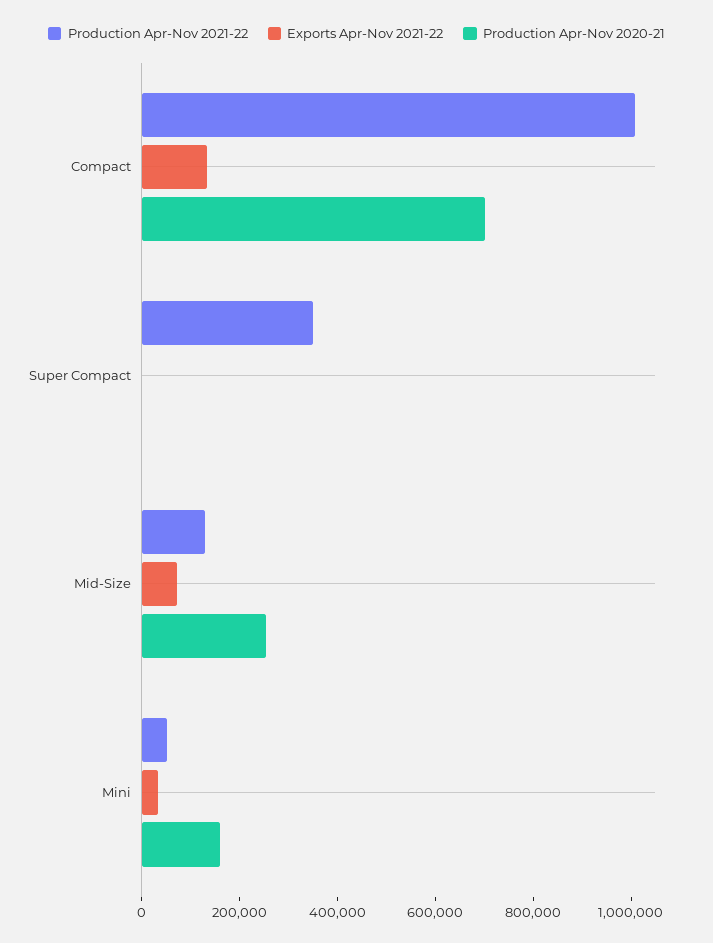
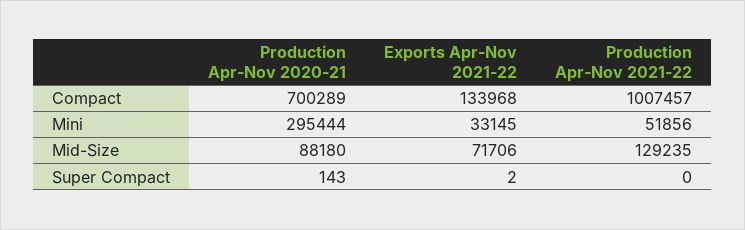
  {
    "Production Apr-Nov 2021-22": {
      "Compact": 1007457,
-     "Super Compact": 350000,
+     "Super Compact": 0,
      "Mid-Size": 129235,
      "Mini": 51856
    },
    "Exports Apr-Nov 2021-22": {
      "Compact": 133968,
      "Super Compact": 2,
      "Mid-Size": 71706,
      "Mini": 33145
    },
    "Production Apr-Nov 2020-21": {
      "Compact": 700289,
      "Super Compact": 143,
-     "Mid-Size": 250000,
+     "Mid-Size": 88180,
-     "Mini": 150000
+     "Mini": 295444
    }
  }

